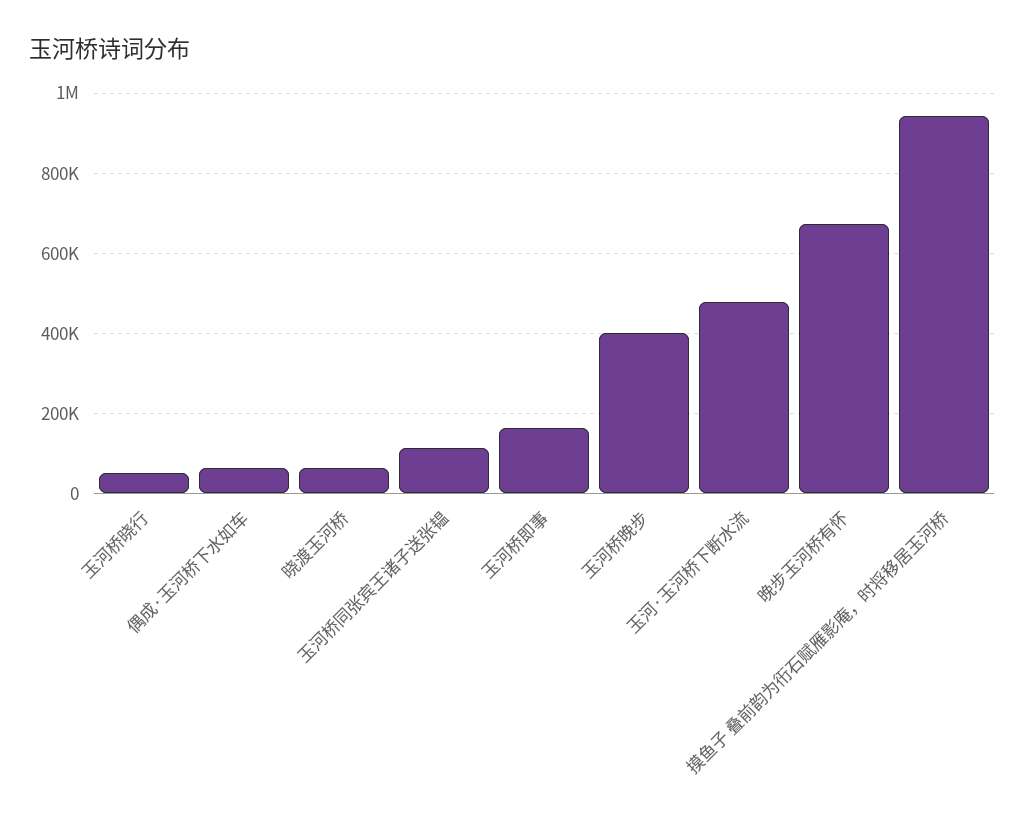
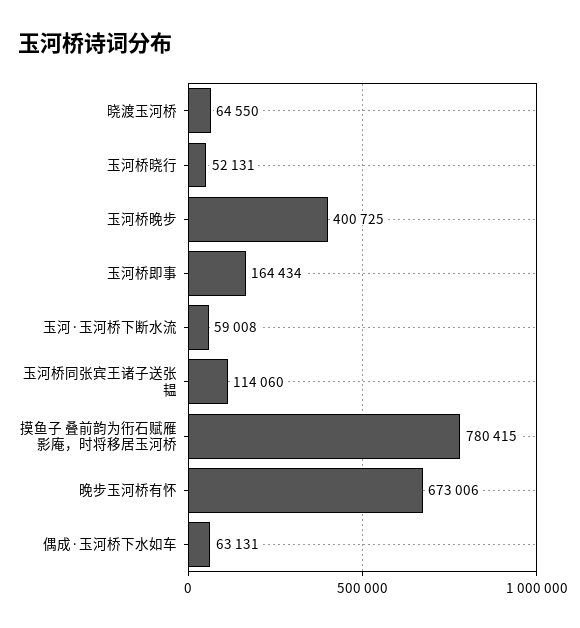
  {
    "玉河桥晓行": 52131,
    "偶成·玉河桥下水如车": 63131,
    "晓渡玉河桥": 64550,
    "玉河桥同张宾王诸子送张韫": 114060,
    "玉河桥即事": 164434,
    "玉河桥晚步": 400725,
-   "玉河·玉河桥下断水流": 480000,
+   "玉河·玉河桥下断水流": 59008,
    "晚步玉河桥有怀": 673006,
-   "摸鱼子 叠前韵为衎石赋雁影庵，时将移居玉河桥": 940000
+   "摸鱼子 叠前韵为衎石赋雁影庵，时将移居玉河桥": 780415
  }

